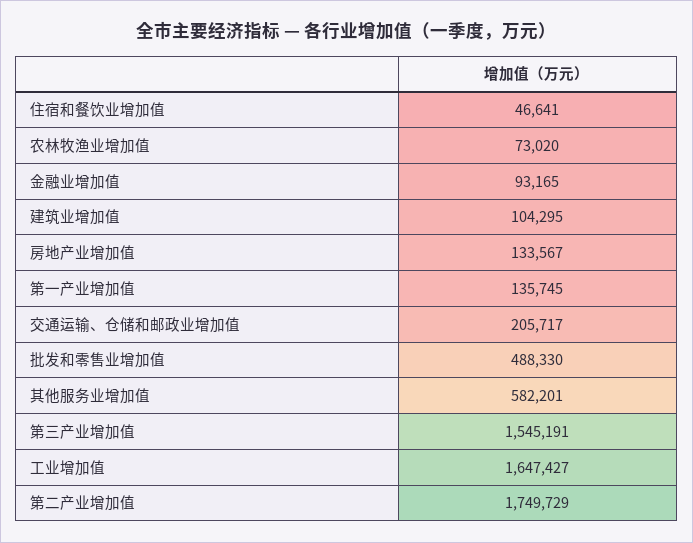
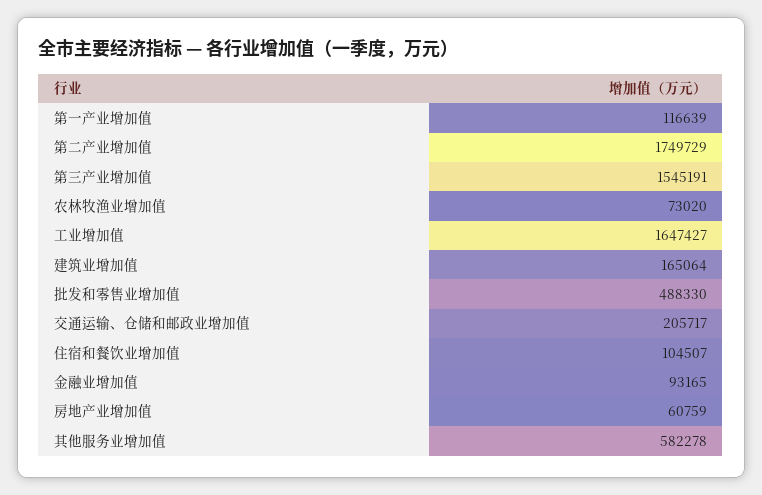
  {
-   "住宿和餐饮业增加值": 46641,
+   "住宿和餐饮业增加值": 104507,
    "农林牧渔业增加值": 73020,
    "金融业增加值": 93165,
-   "建筑业增加值": 104295,
+   "建筑业增加值": 165064,
-   "房地产业增加值": 133567,
+   "房地产业增加值": 60759,
-   "第一产业增加值": 135745,
+   "第一产业增加值": 116639,
    "交通运输、仓储和邮政业增加值": 205717,
    "批发和零售业增加值": 488330,
-   "其他服务业增加值": 582201,
+   "其他服务业增加值": 582278,
    "第三产业增加值": 1545191,
    "工业增加值": 1647427,
    "第二产业增加值": 1749729
  }

